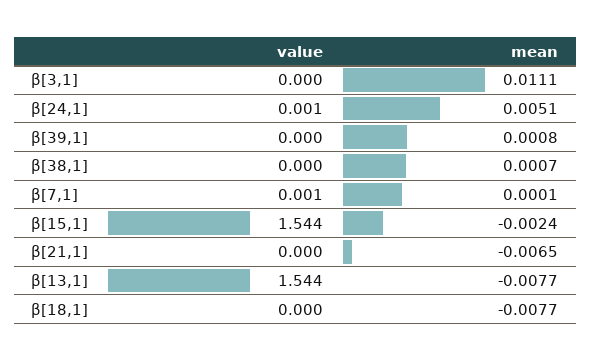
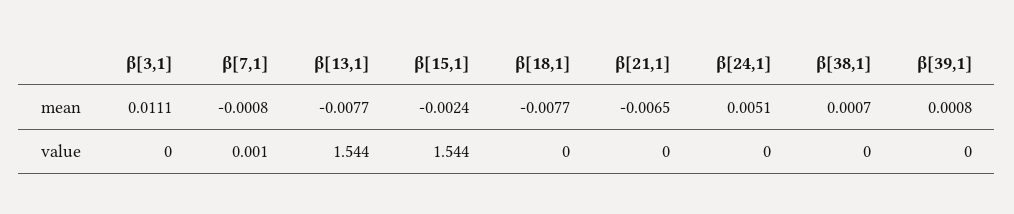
  {
    "value": {
      "β[3,1]": 0,
-     "β[24,1]": 0.001,
+     "β[24,1]": 0,
      "β[39,1]": 0,
      "β[38,1]": 0,
      "β[7,1]": 0.001,
      "β[15,1]": 1.544,
      "β[21,1]": 0,
      "β[13,1]": 1.544,
      "β[18,1]": 0
    },
    "mean": {
      "β[3,1]": 0.0111,
      "β[24,1]": 0.0051,
      "β[39,1]": 0.0008,
      "β[38,1]": 0.0007,
-     "β[7,1]": 0.0001,
+     "β[7,1]": -0.0008,
      "β[15,1]": -0.0024,
      "β[21,1]": -0.0065,
      "β[13,1]": -0.0077,
      "β[18,1]": -0.0077
    }
  }

